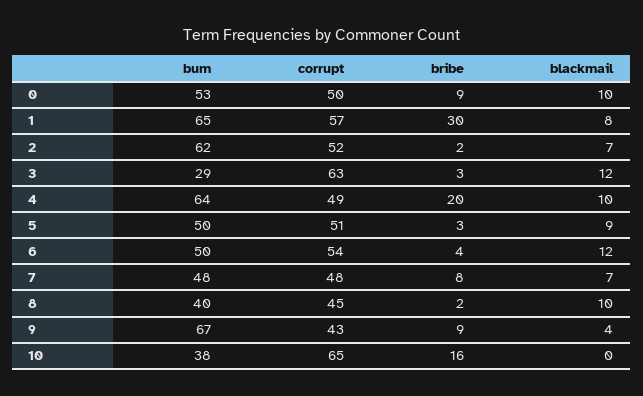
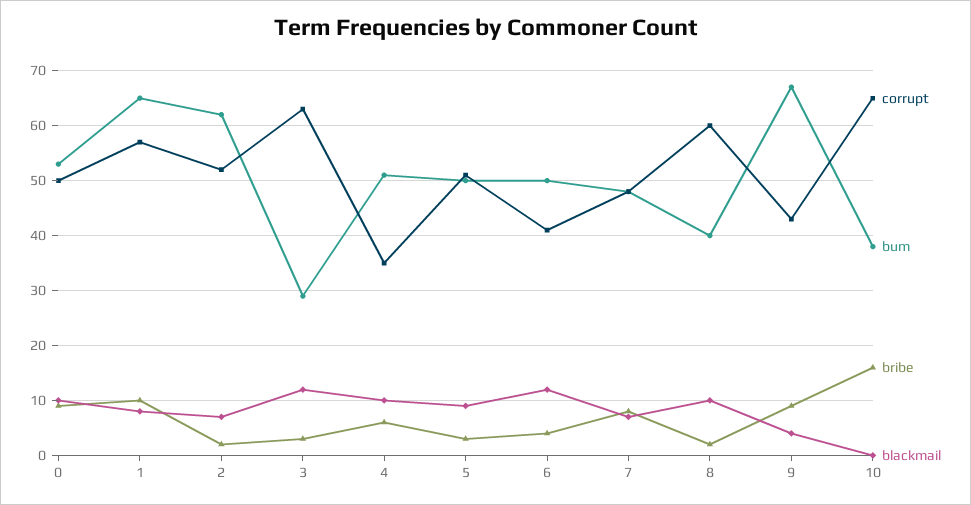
  {
    "bum": {
      "0": 53,
      "1": 65,
      "2": 62,
      "3": 29,
-     "4": 64,
+     "4": 50,
      "5": 50,
      "6": 50,
      "7": 48,
      "8": 40,
      "9": 67,
      "10": 38
    },
    "corrupt": {
      "0": 50,
      "1": 57,
      "2": 52,
      "3": 63,
-     "4": 49,
+     "4": 35,
      "5": 51,
-     "6": 54,
+     "6": 40,
      "7": 48,
-     "8": 45,
+     "8": 60,
      "9": 43,
      "10": 65
    },
    "bribe": {
      "0": 9,
-     "1": 30,
+     "1": 10,
      "2": 2,
      "3": 3,
-     "4": 20,
+     "4": 5,
      "5": 3,
      "6": 4,
      "7": 8,
      "8": 2,
      "9": 9,
      "10": 16
    },
    "blackmail": {
      "0": 10,
      "1": 8,
      "2": 7,
      "3": 12,
      "4": 10,
      "5": 9,
      "6": 12,
      "7": 7,
      "8": 10,
      "9": 4,
      "10": 0
    }
  }

